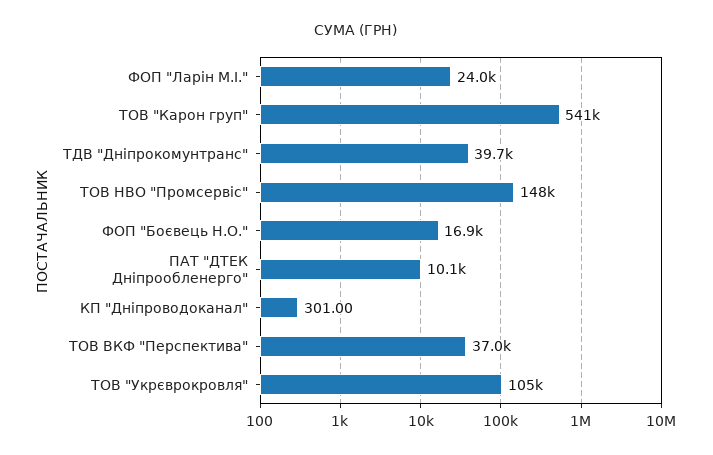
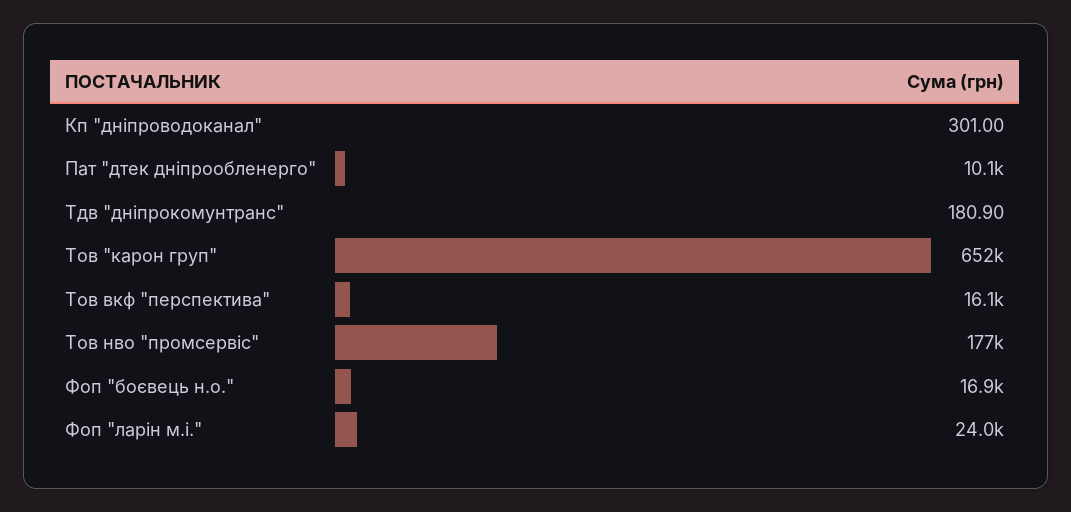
  {
    "ФОП \"Ларін М.І.\"": 24000,
-   "ТОВ \"Карон груп\"": 541000,
+   "ТОВ \"Карон груп\"": 652000,
-   "ТДВ \"Дніпрокомунтранс\"": 39700,
+   "ТДВ \"Дніпрокомунтранс\"": 180.9,
-   "ТОВ НВО \"Промсервіс\"": 148000,
+   "ТОВ НВО \"Промсервіс\"": 177000,
    "ФОП \"Боєвець Н.О.\"": 16900,
    "ПАТ \"ДТЕК Дніпрообленерго\"": 10100,
    "КП \"Дніпроводоканал\"": 301,
-   "ТОВ ВКФ \"Перспектива\"": 37000,
+   "ТОВ ВКФ \"Перспектива\"": 16100
-   "ТОВ \"Укрєврокровля\"": 105000
  }

